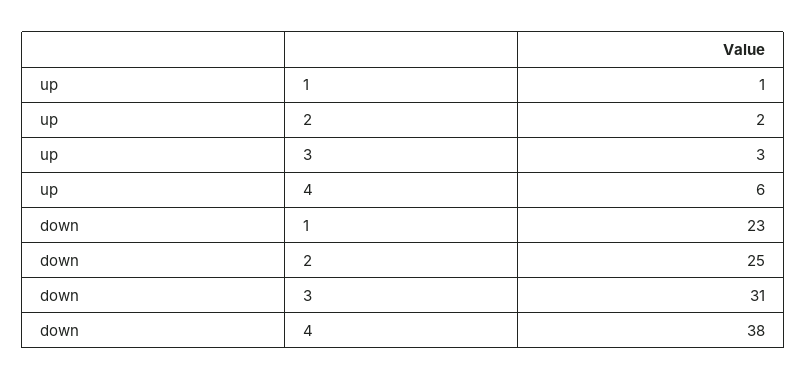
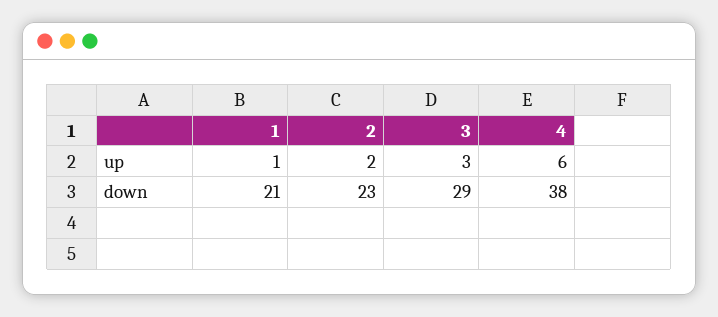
  {
    "up": {
      "1": 1,
      "2": 2,
      "3": 3,
      "4": 6
    },
    "down": {
-     "1": 23,
+     "1": 21,
-     "2": 25,
+     "2": 23,
-     "3": 31,
+     "3": 29,
      "4": 38
    }
  }

